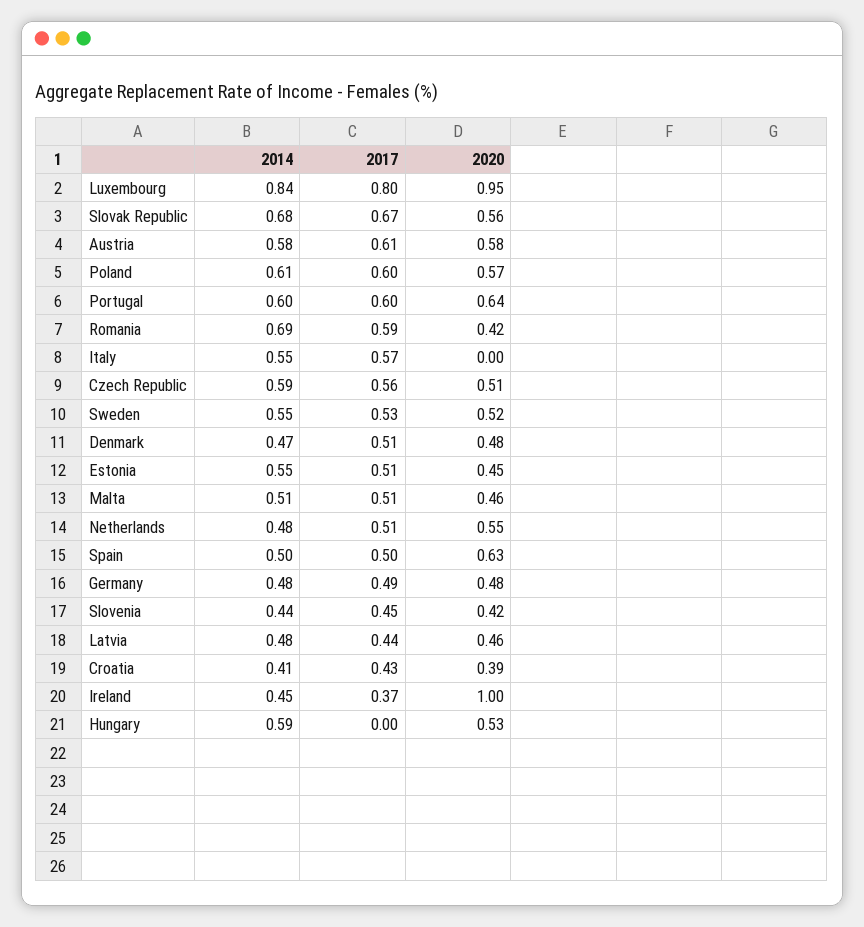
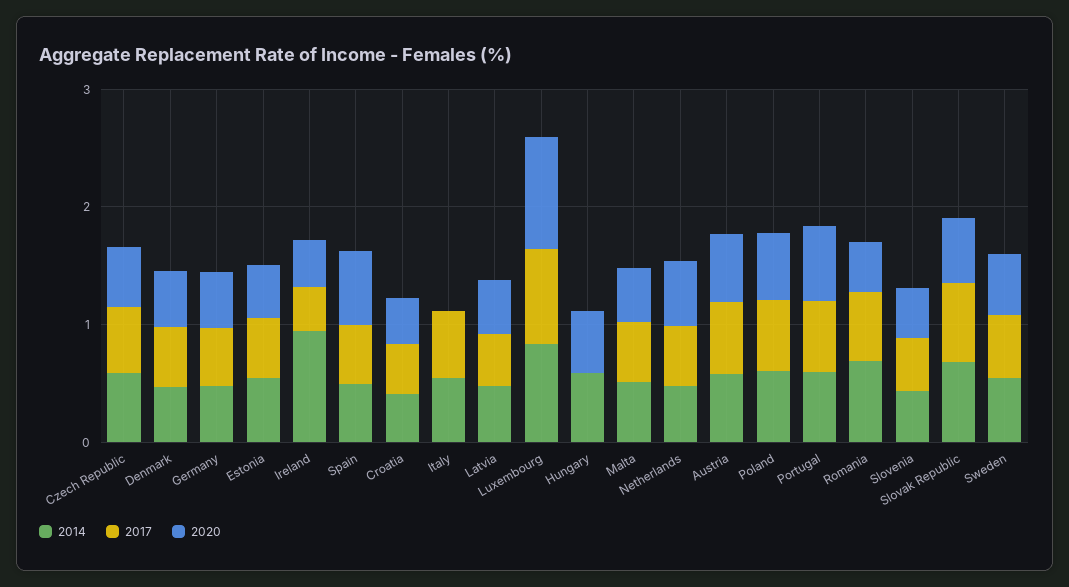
  {
    "2014": {
      "Luxembourg": 0.84,
      "Slovak Republic": 0.68,
      "Austria": 0.58,
      "Poland": 0.61,
      "Portugal": 0.6,
      "Romania": 0.69,
      "Italy": 0.55,
      "Czech Republic": 0.59,
      "Sweden": 0.55,
      "Denmark": 0.47,
      "Estonia": 0.55,
      "Malta": 0.51,
      "Netherlands": 0.48,
      "Spain": 0.5,
      "Germany": 0.48,
      "Slovenia": 0.44,
      "Latvia": 0.48,
      "Croatia": 0.41,
-     "Ireland": 0.45,
+     "Ireland": 1,
      "Hungary": 0.59
    },
    "2017": {
      "Luxembourg": 0.8,
      "Slovak Republic": 0.67,
      "Austria": 0.61,
      "Poland": 0.6,
      "Portugal": 0.6,
      "Romania": 0.59,
      "Italy": 0.57,
      "Czech Republic": 0.56,
      "Sweden": 0.53,
      "Denmark": 0.51,
      "Estonia": 0.51,
      "Malta": 0.51,
      "Netherlands": 0.51,
      "Spain": 0.5,
      "Germany": 0.49,
      "Slovenia": 0.45,
      "Latvia": 0.44,
      "Croatia": 0.43,
      "Ireland": 0.37,
      "Hungary": 0
    },
    "2020": {
      "Luxembourg": 0.95,
      "Slovak Republic": 0.56,
      "Austria": 0.58,
      "Poland": 0.57,
      "Portugal": 0.64,
      "Romania": 0.42,
      "Italy": 0,
      "Czech Republic": 0.51,
      "Sweden": 0.52,
      "Denmark": 0.48,
      "Estonia": 0.45,
      "Malta": 0.46,
      "Netherlands": 0.55,
      "Spain": 0.63,
      "Germany": 0.48,
      "Slovenia": 0.42,
      "Latvia": 0.46,
      "Croatia": 0.39,
-     "Ireland": 1,
+     "Ireland": 0.4,
      "Hungary": 0.53
    }
  }

